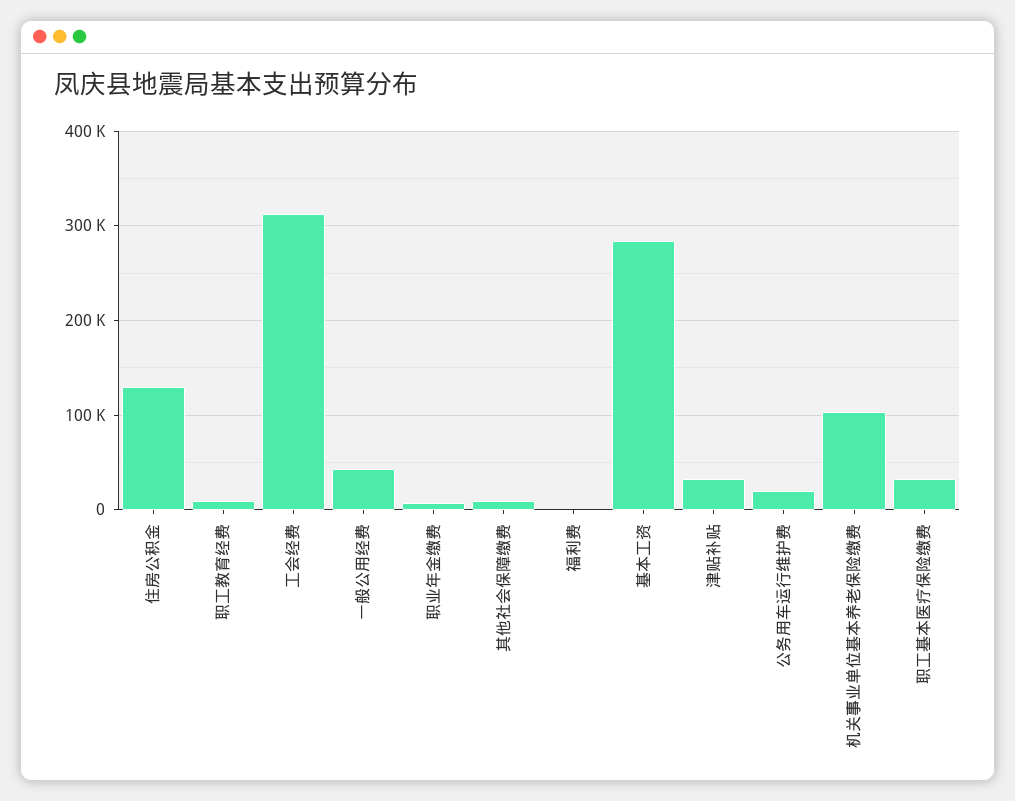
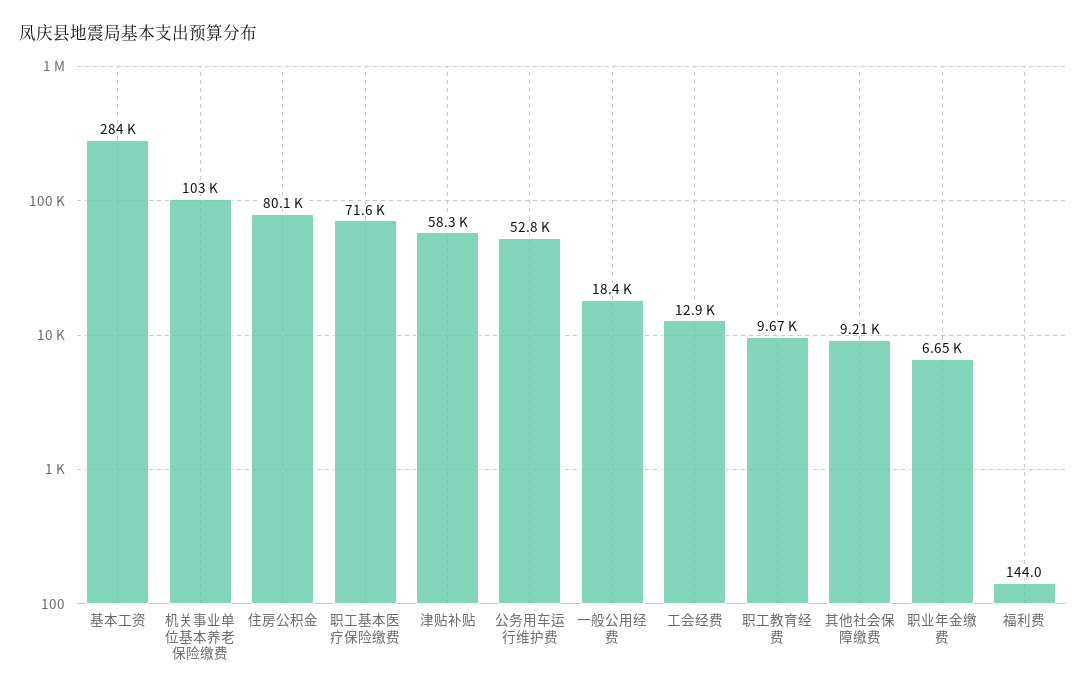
  {
-   "住房公积金": 130000,
+   "住房公积金": 80100,
    "职工教育经费": 9670,
-   "工会经费": 310000,
+   "工会经费": 12900,
-   "一般公用经费": 40000,
+   "一般公用经费": 18400,
    "职业年金缴费": 6650,
    "其他社会保障缴费": 9210,
    "福利费": 144,
    "基本工资": 284000,
-   "津贴补贴": 30000,
+   "津贴补贴": 58300,
-   "公务用车运行维护费": 20000,
+   "公务用车运行维护费": 52800,
    "机关事业单位基本养老保险缴费": 103000,
-   "职工基本医疗保险缴费": 30000
+   "职工基本医疗保险缴费": 71600
  }

